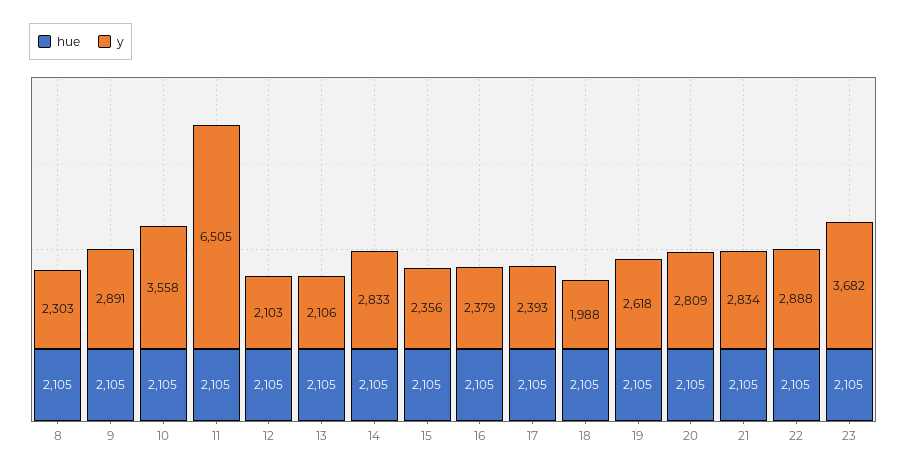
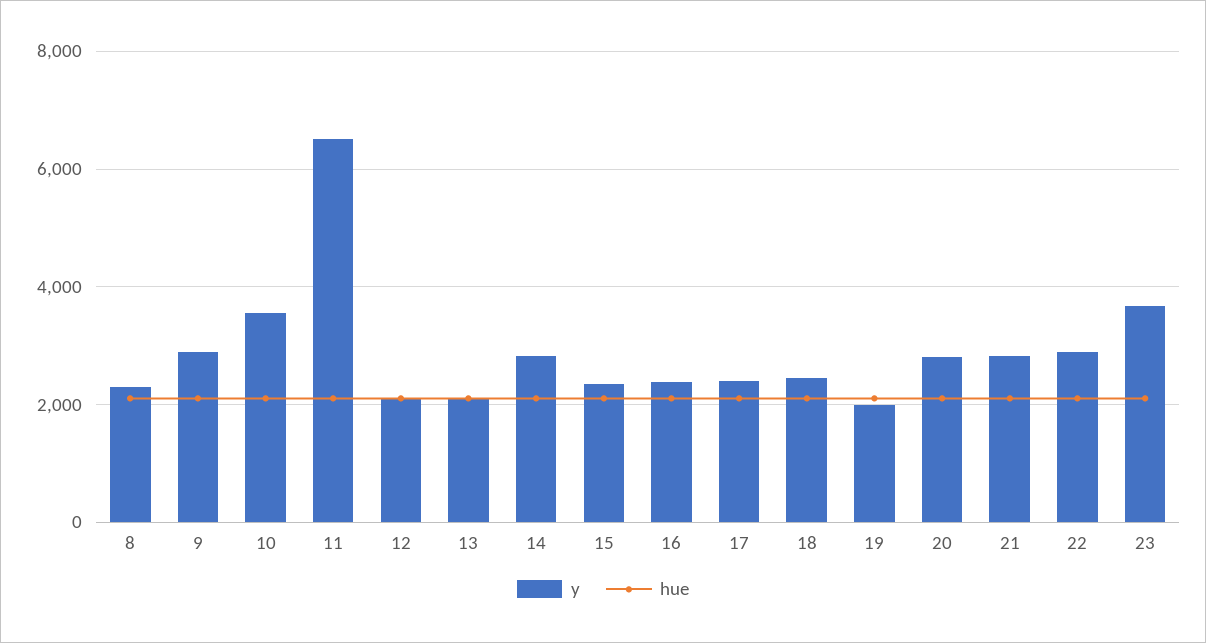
  {
    "hue": {
      "8": 2105,
      "9": 2105,
      "10": 2105,
      "11": 2105,
      "12": 2105,
      "13": 2105,
      "14": 2105,
      "15": 2105,
      "16": 2105,
      "17": 2105,
      "18": 2105,
      "19": 2105,
      "20": 2105,
      "21": 2105,
      "22": 2105,
      "23": 2105
    },
    "y": {
      "8": 2303,
      "9": 2891,
      "10": 3558,
      "11": 6505,
      "12": 2103,
      "13": 2106,
      "14": 2833,
      "15": 2356,
      "16": 2379,
      "17": 2393,
-     "18": 1988,
+     "18": 2400,
-     "19": 2618,
+     "19": 2000,
      "20": 2809,
      "21": 2834,
      "22": 2888,
      "23": 3682
    }
  }

